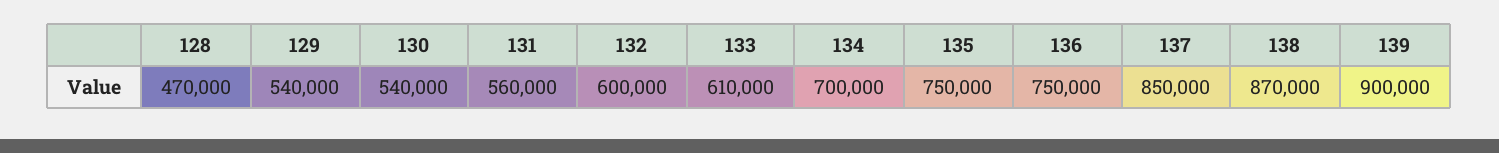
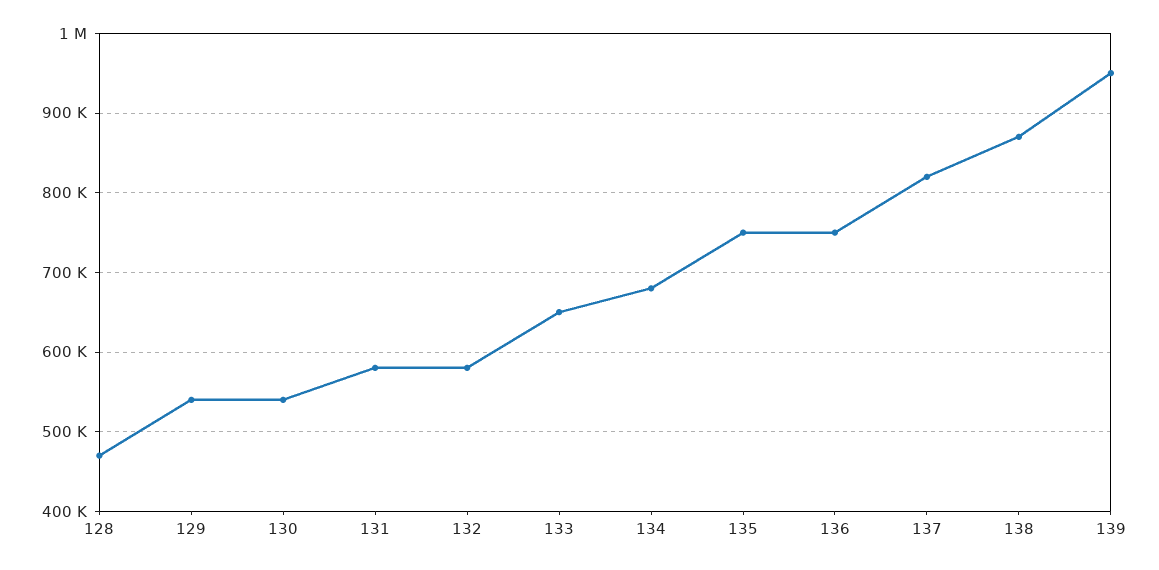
  {
    "128": 470000,
    "129": 540000,
    "130": 540000,
-   "131": 560000,
+   "131": 580000,
-   "132": 600000,
+   "132": 580000,
-   "133": 610000,
+   "133": 650000,
-   "134": 700000,
+   "134": 680000,
    "135": 750000,
    "136": 750000,
-   "137": 850000,
+   "137": 820000,
    "138": 870000,
-   "139": 900000
+   "139": 950000
  }

